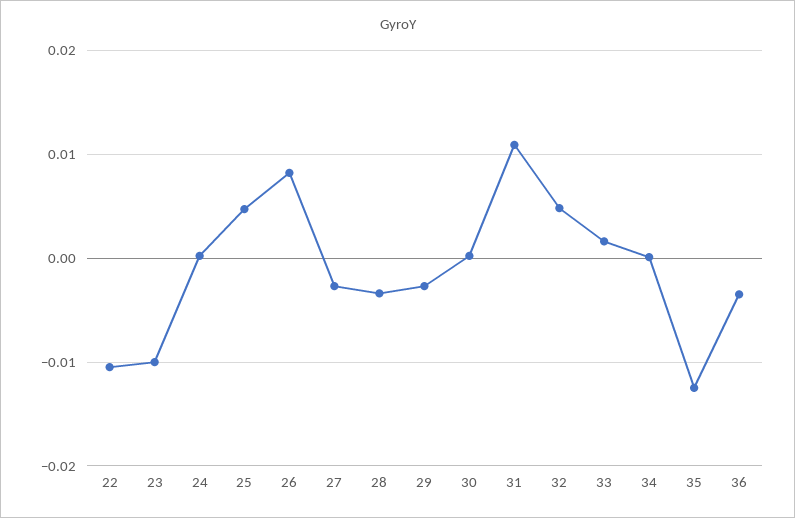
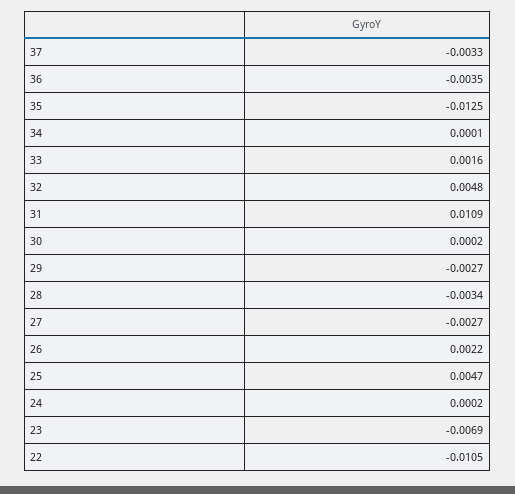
  {
    "22": -0.0105,
-   "23": -0.01,
+   "23": -0.0069,
    "24": 0.0002,
    "25": 0.0047,
-   "26": 0.008,
+   "26": 0.0022,
    "27": -0.0027,
    "28": -0.0034,
    "29": -0.0027,
    "30": 0.0002,
    "31": 0.0109,
    "32": 0.0048,
    "33": 0.0016,
    "34": 0.0001,
    "35": -0.0125,
-   "36": -0.0035
+   "36": -0.0035,
+   "37": -0.0033
  }

